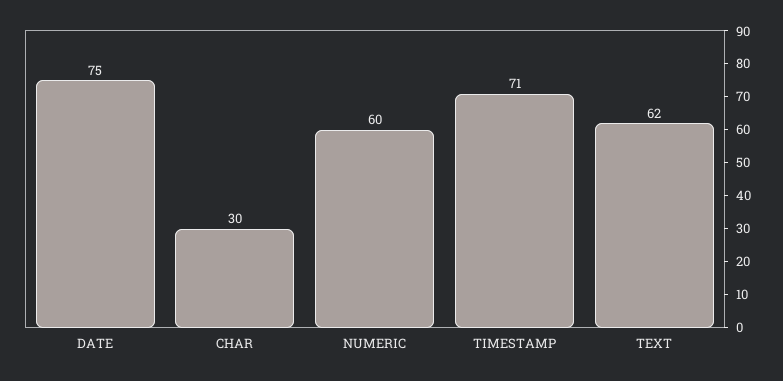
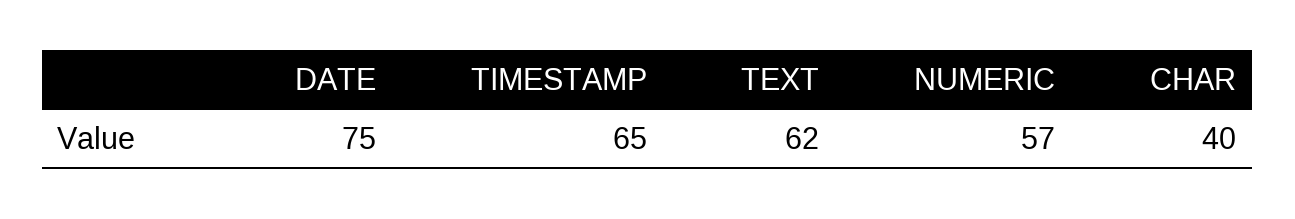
  {
    "DATE": 75,
-   "CHAR": 30,
+   "CHAR": 40,
-   "NUMERIC": 60,
+   "NUMERIC": 57,
-   "TIMESTAMP": 71,
+   "TIMESTAMP": 65,
    "TEXT": 62
  }

